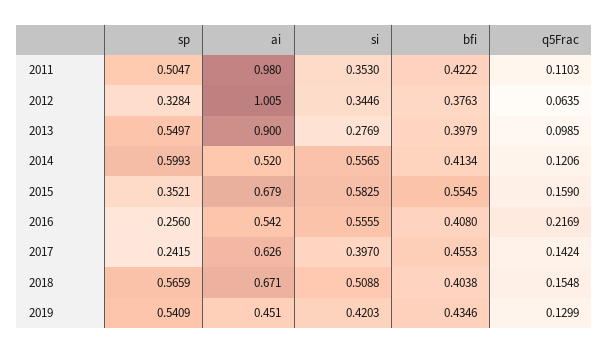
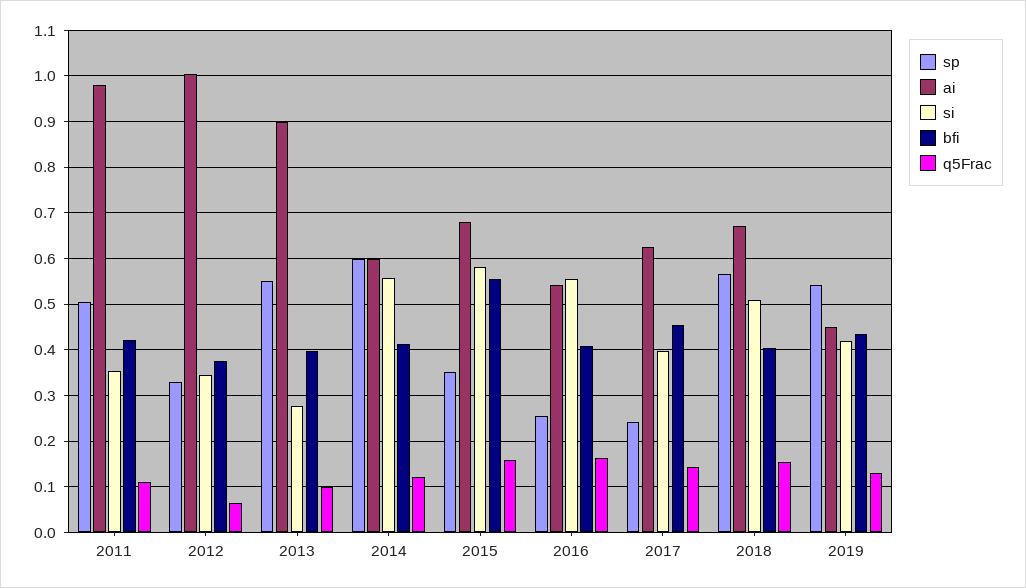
  {
    "sp": {
      "2011": 0.5047,
      "2012": 0.3284,
      "2013": 0.5497,
      "2014": 0.5993,
      "2015": 0.3521,
      "2016": 0.256,
      "2017": 0.2415,
      "2018": 0.5659,
      "2019": 0.5409
    },
    "ai": {
      "2011": 0.98,
      "2012": 1.005,
      "2013": 0.9,
-     "2014": 0.52,
+     "2014": 0.6,
      "2015": 0.679,
      "2016": 0.542,
      "2017": 0.626,
      "2018": 0.671,
      "2019": 0.451
    },
    "si": {
      "2011": 0.353,
      "2012": 0.3446,
      "2013": 0.2769,
      "2014": 0.5565,
      "2015": 0.5825,
      "2016": 0.5555,
      "2017": 0.397,
      "2018": 0.5088,
      "2019": 0.4203
    },
    "bfi": {
      "2011": 0.4222,
      "2012": 0.3763,
      "2013": 0.3979,
      "2014": 0.4134,
      "2015": 0.5545,
      "2016": 0.408,
      "2017": 0.4553,
      "2018": 0.4038,
      "2019": 0.4346
    },
    "q5Frac": {
      "2011": 0.1103,
      "2012": 0.0635,
      "2013": 0.0985,
      "2014": 0.1206,
      "2015": 0.159,
-     "2016": 0.2169,
+     "2016": 0.16,
      "2017": 0.1424,
      "2018": 0.1548,
      "2019": 0.1299
    }
  }

